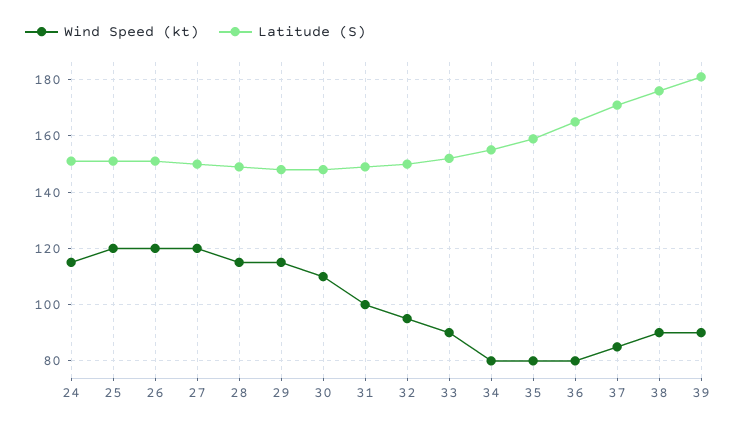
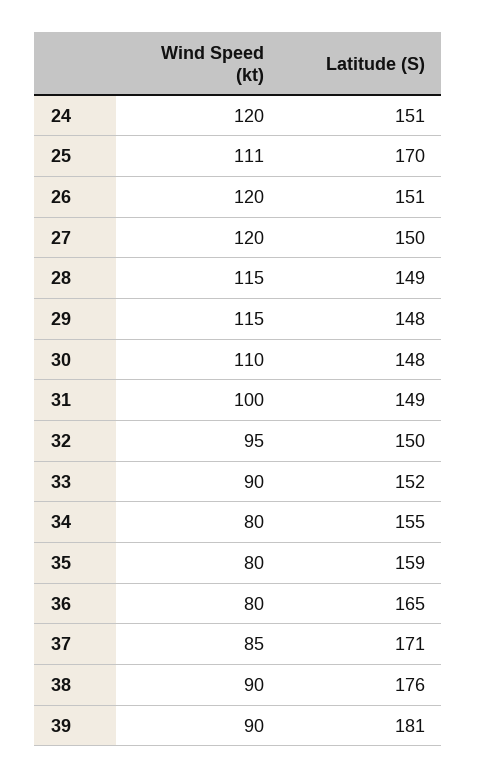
  {
    "Wind Speed (kt)": {
-     "24": 115,
+     "24": 120,
-     "25": 120,
+     "25": 111,
      "26": 120,
      "27": 120,
      "28": 115,
      "29": 115,
      "30": 110,
      "31": 100,
      "32": 95,
      "33": 90,
      "34": 80,
      "35": 80,
      "36": 80,
      "37": 85,
      "38": 90,
      "39": 90
    },
    "Latitude (S)": {
      "24": 151,
-     "25": 150,
+     "25": 170,
      "26": 151,
      "27": 150,
      "28": 149,
      "29": 148,
      "30": 148,
      "31": 149,
      "32": 150,
      "33": 152,
      "34": 155,
      "35": 159,
      "36": 165,
      "37": 171,
      "38": 176,
      "39": 181
    }
  }

